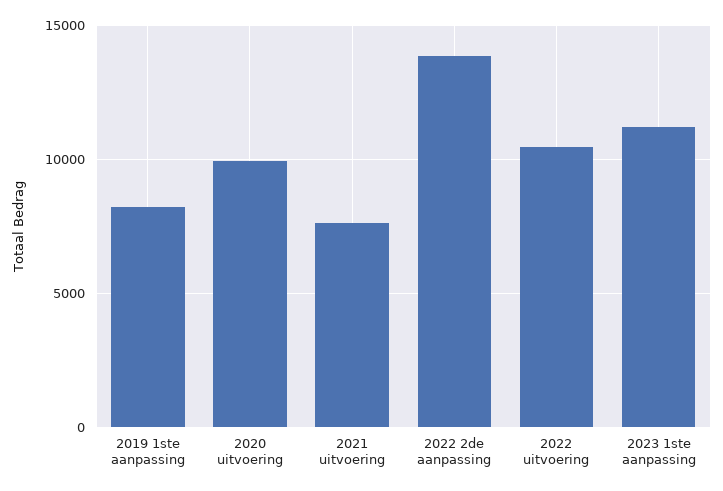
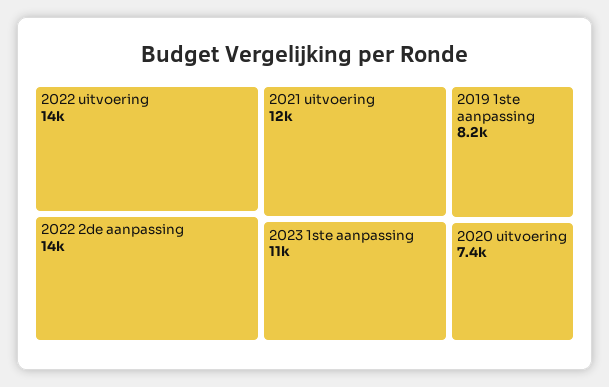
  {
    "2019 1ste aanpassing": 8200,
-   "2020 uitvoering": 10000,
+   "2020 uitvoering": 7400,
-   "2021 uitvoering": 7500,
+   "2021 uitvoering": 12000,
    "2022 2de aanpassing": 14000,
-   "2022 uitvoering": 10500,
+   "2022 uitvoering": 14000,
    "2023 1ste aanpassing": 11000
  }

